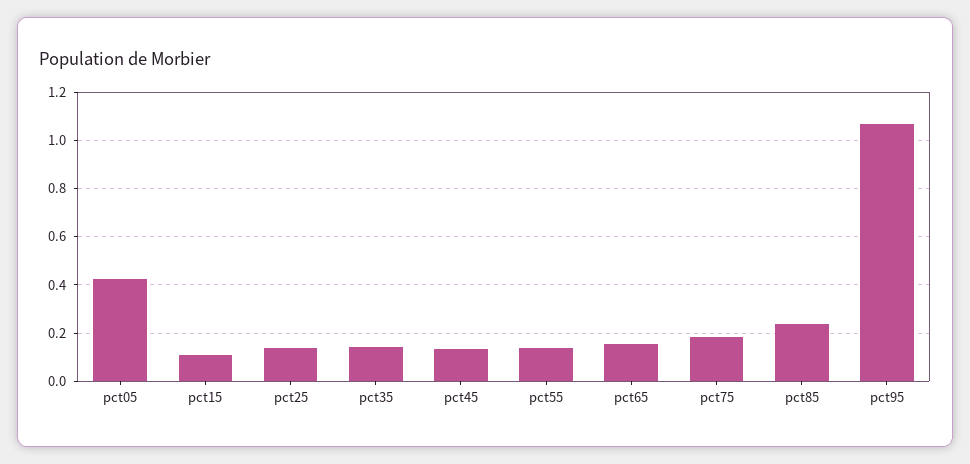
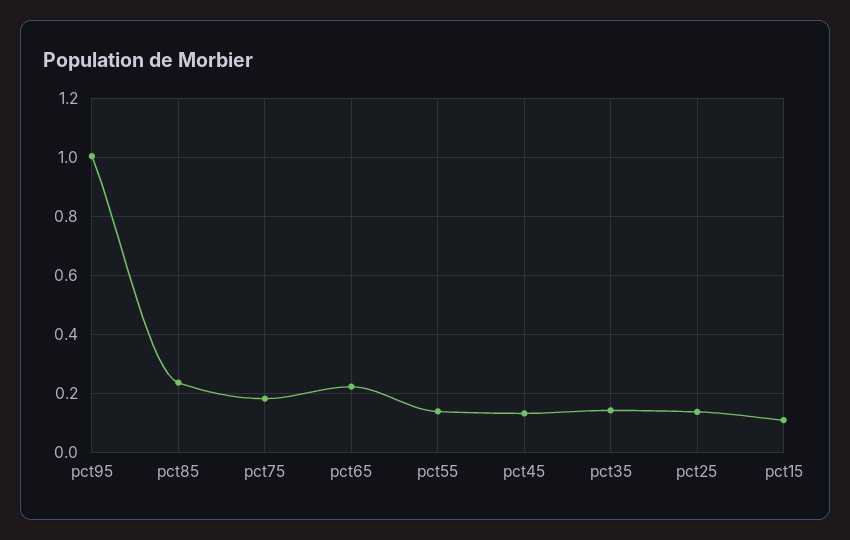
  {
-   "pct05": 0.425,
    "pct15": 0.1,
    "pct25": 0.15,
    "pct35": 0.15,
    "pct45": 0.125,
    "pct55": 0.15,
-   "pct65": 0.15,
+   "pct65": 0.225,
    "pct75": 0.175,
    "pct85": 0.225,
-   "pct95": 1.075
+   "pct95": 1
  }

